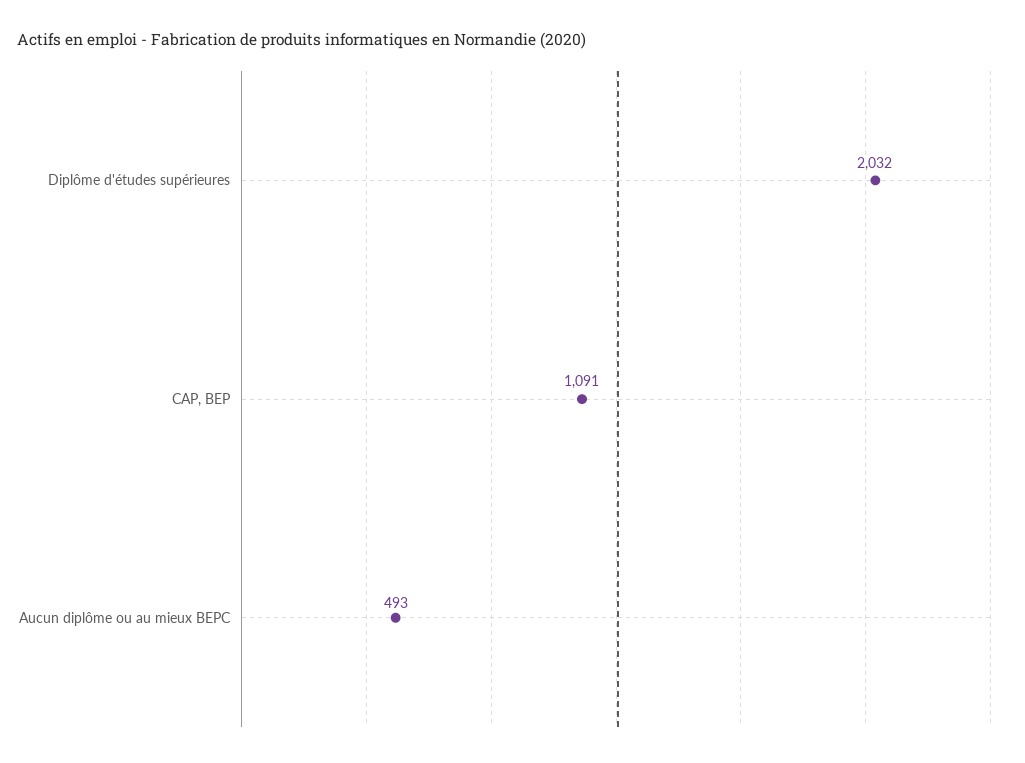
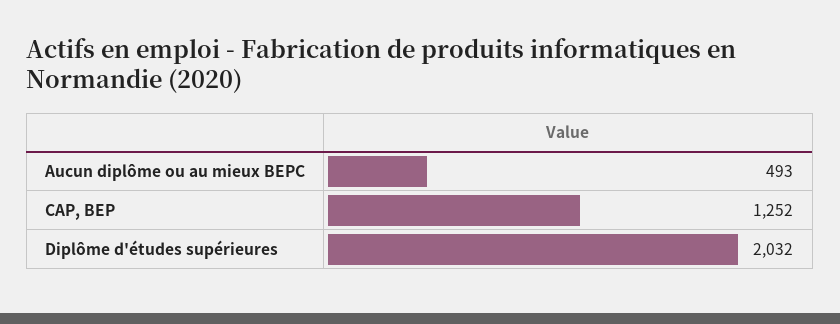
  {
    "Diplôme d'études supérieures": 2032,
-   "CAP, BEP": 1091,
+   "CAP, BEP": 1252,
    "Aucun diplôme ou au mieux BEPC": 493
  }

